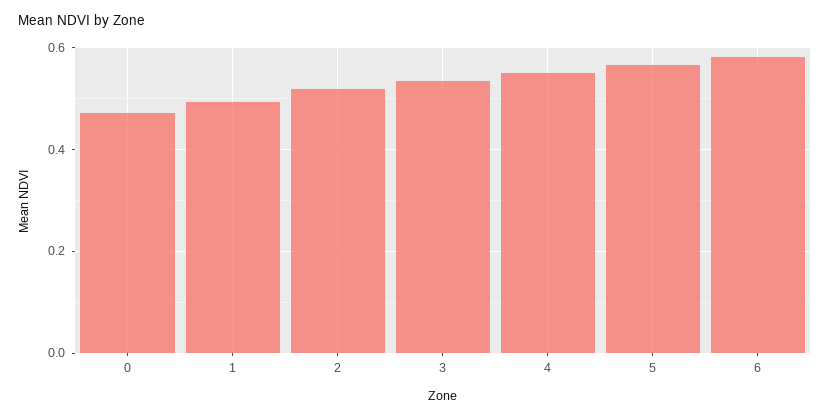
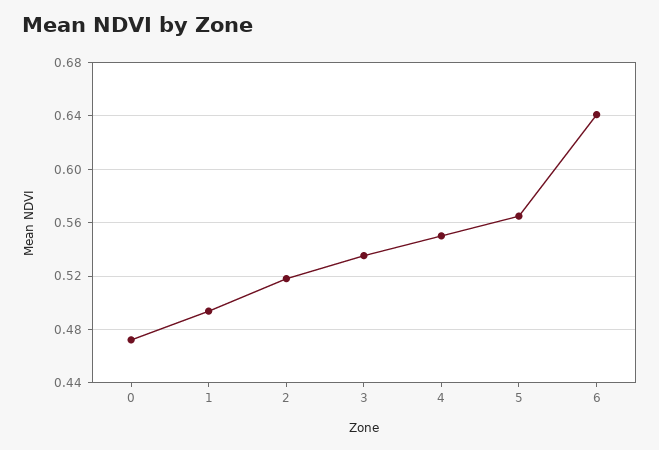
  {
    "0": 0.47,
    "1": 0.495,
    "2": 0.52,
    "3": 0.535,
    "4": 0.55,
    "5": 0.565,
-   "6": 0.58
+   "6": 0.64
  }

